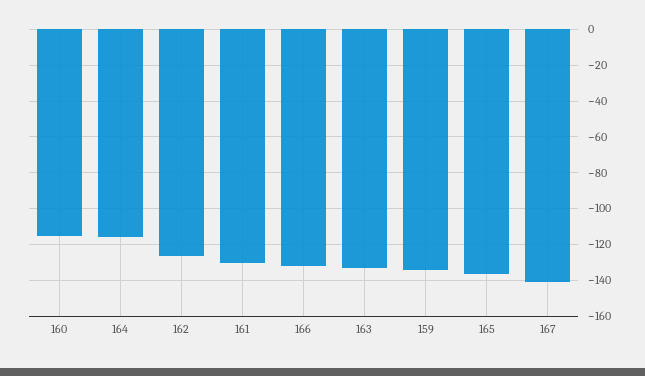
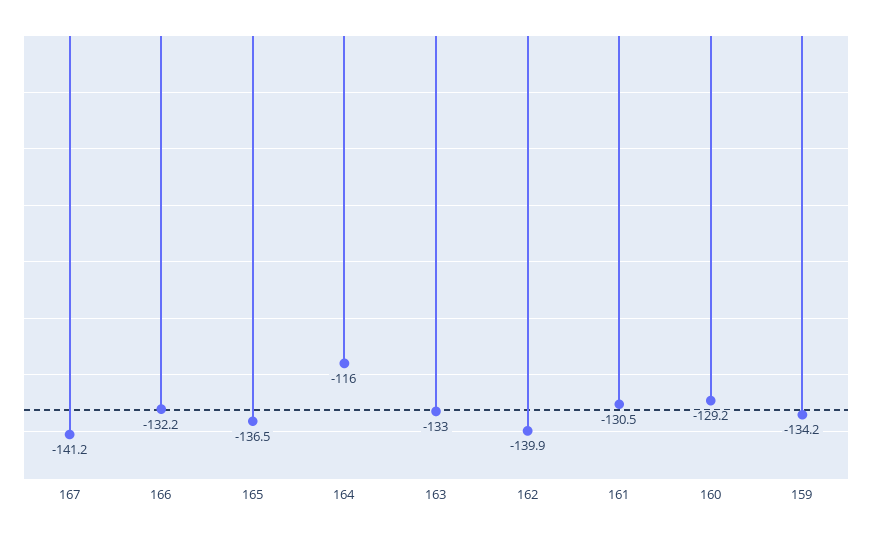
  {
-   "160": -115,
+   "160": -129.2,
    "164": -116,
-   "162": -125,
+   "162": -139.9,
    "161": -130.5,
    "166": -132.2,
    "163": -133,
    "159": -134.2,
    "165": -136.5,
    "167": -141.2
  }

